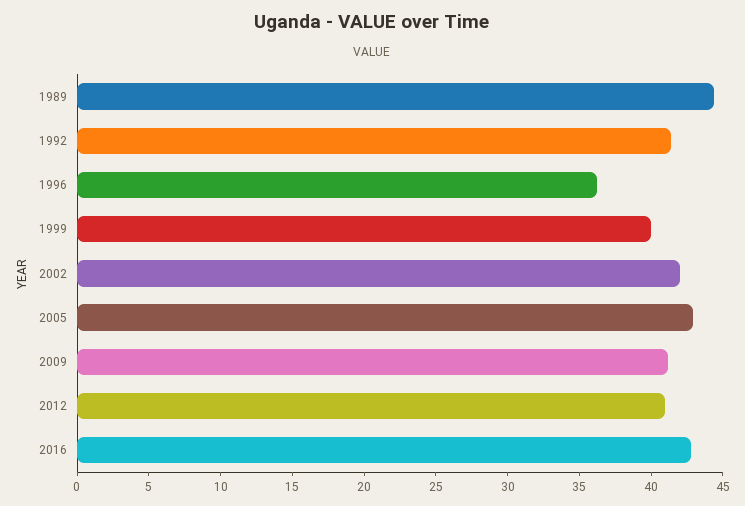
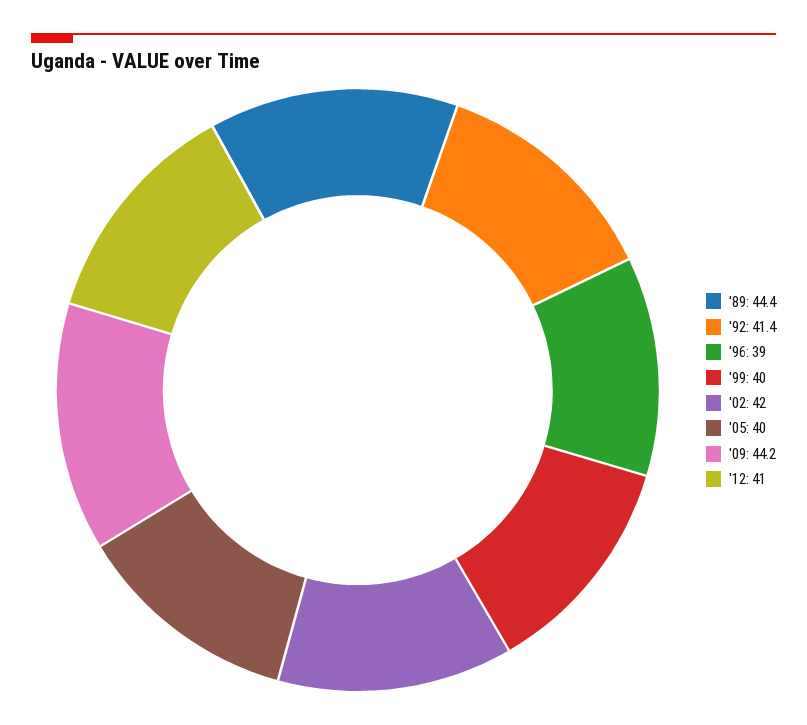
  {
    "1989": 44.4,
    "1992": 41.4,
-   "1996": 36,
+   "1996": 39,
    "1999": 40,
    "2002": 42,
-   "2005": 43,
+   "2005": 40,
-   "2009": 41,
+   "2009": 44.2,
-   "2012": 41,
+   "2012": 41
-   "2016": 43
  }

